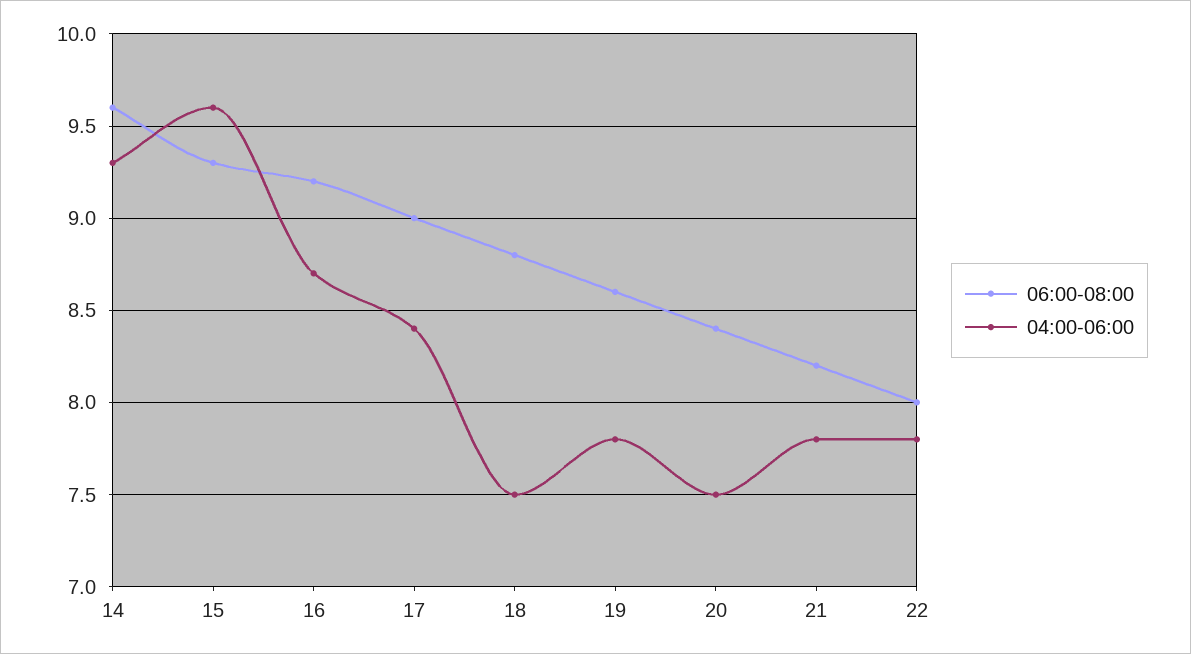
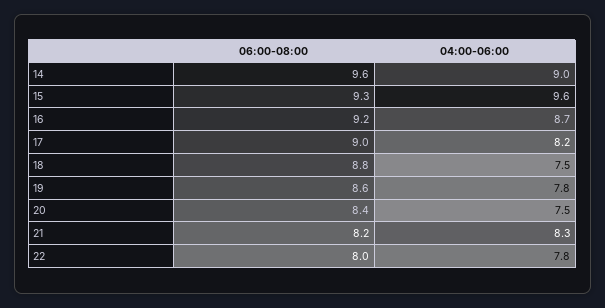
  {
    "06:00-08:00": {
      "14": 9.6,
      "15": 9.3,
      "16": 9.2,
      "17": 9,
      "18": 8.8,
      "19": 8.6,
      "20": 8.4,
      "21": 8.2,
      "22": 8
    },
    "04:00-06:00": {
-     "14": 9.3,
+     "14": 9,
      "15": 9.6,
      "16": 8.7,
-     "17": 8.4,
+     "17": 8.2,
      "18": 7.5,
      "19": 7.8,
      "20": 7.5,
-     "21": 7.8,
+     "21": 8.3,
      "22": 7.8
    }
  }

